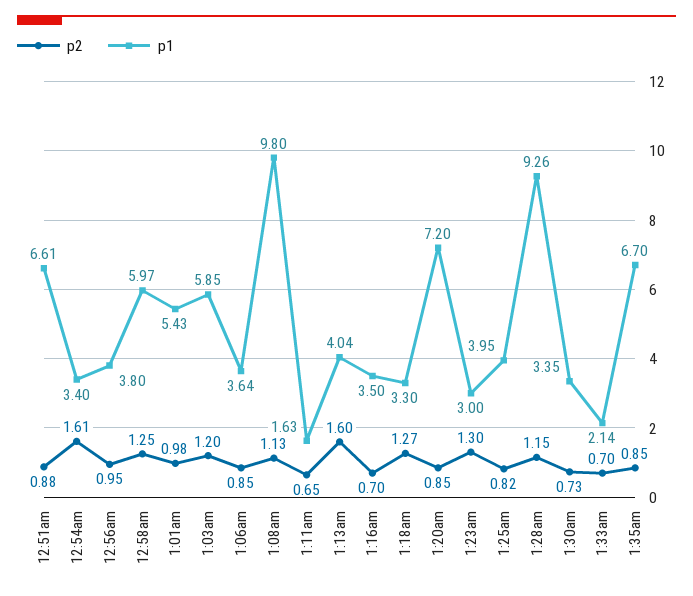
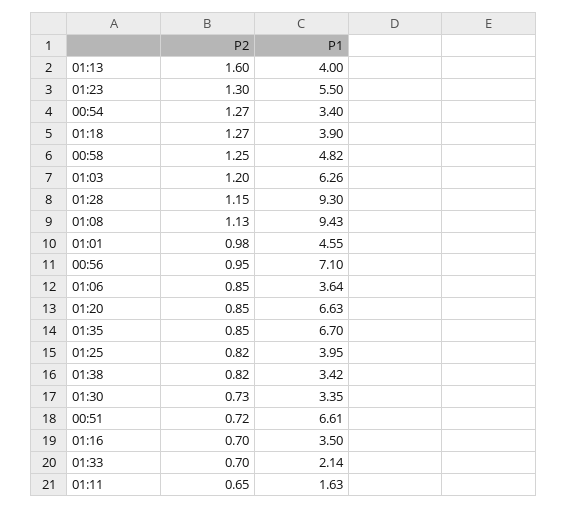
  {
    "p2": {
-     "12:51am": 0.88,
+     "12:51am": 0.72,
-     "12:54am": 1.61,
+     "12:54am": 1.27,
      "12:56am": 0.95,
      "12:58am": 1.25,
      "1:01am": 0.98,
      "1:03am": 1.2,
      "1:06am": 0.85,
      "1:08am": 1.13,
      "1:11am": 0.65,
      "1:13am": 1.6,
      "1:16am": 0.7,
      "1:18am": 1.27,
      "1:20am": 0.85,
      "1:23am": 1.3,
      "1:25am": 0.82,
      "1:28am": 1.15,
      "1:30am": 0.73,
      "1:33am": 0.7,
-     "1:35am": 0.85
+     "1:35am": 0.85,
+     "01:38": 0.82
    },
    "p1": {
      "12:51am": 6.61,
      "12:54am": 3.4,
-     "12:56am": 3.8,
+     "12:56am": 7.1,
-     "12:58am": 5.97,
+     "12:58am": 4.82,
-     "1:01am": 5.43,
+     "1:01am": 4.55,
-     "1:03am": 5.85,
+     "1:03am": 6.26,
      "1:06am": 3.64,
-     "1:08am": 9.8,
+     "1:08am": 9.43,
      "1:11am": 1.63,
-     "1:13am": 4.04,
+     "1:13am": 4,
      "1:16am": 3.5,
-     "1:18am": 3.3,
+     "1:18am": 3.9,
-     "1:20am": 7.2,
+     "1:20am": 6.63,
-     "1:23am": 3,
+     "1:23am": 5.5,
      "1:25am": 3.95,
-     "1:28am": 9.26,
+     "1:28am": 9.3,
      "1:30am": 3.35,
      "1:33am": 2.14,
-     "1:35am": 6.7
+     "1:35am": 6.7,
+     "01:38": 3.42
    }
  }

